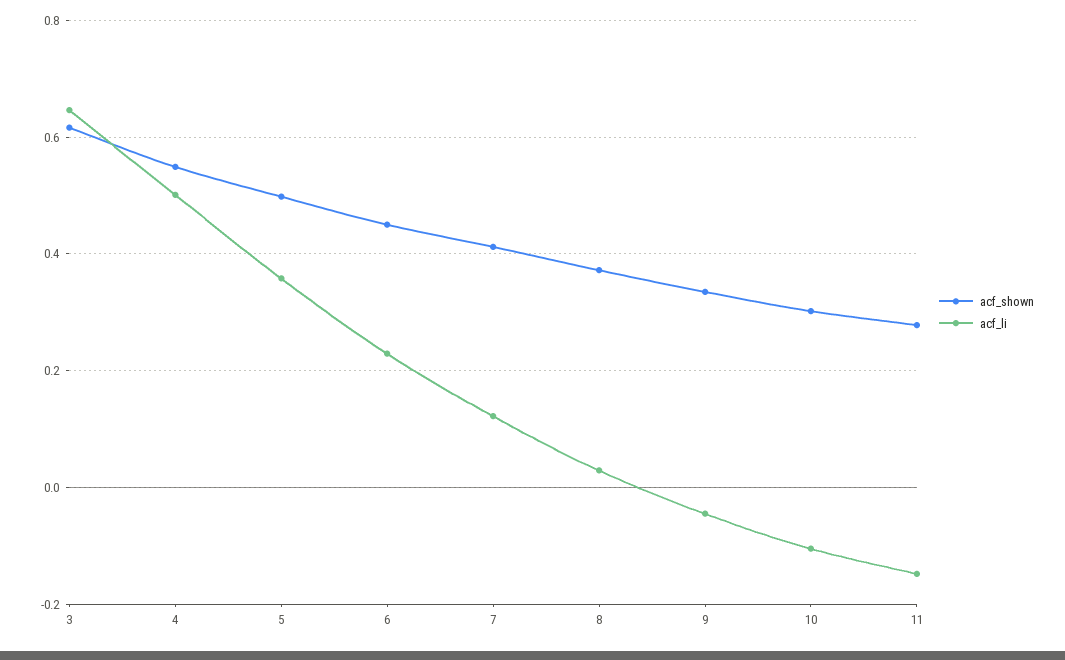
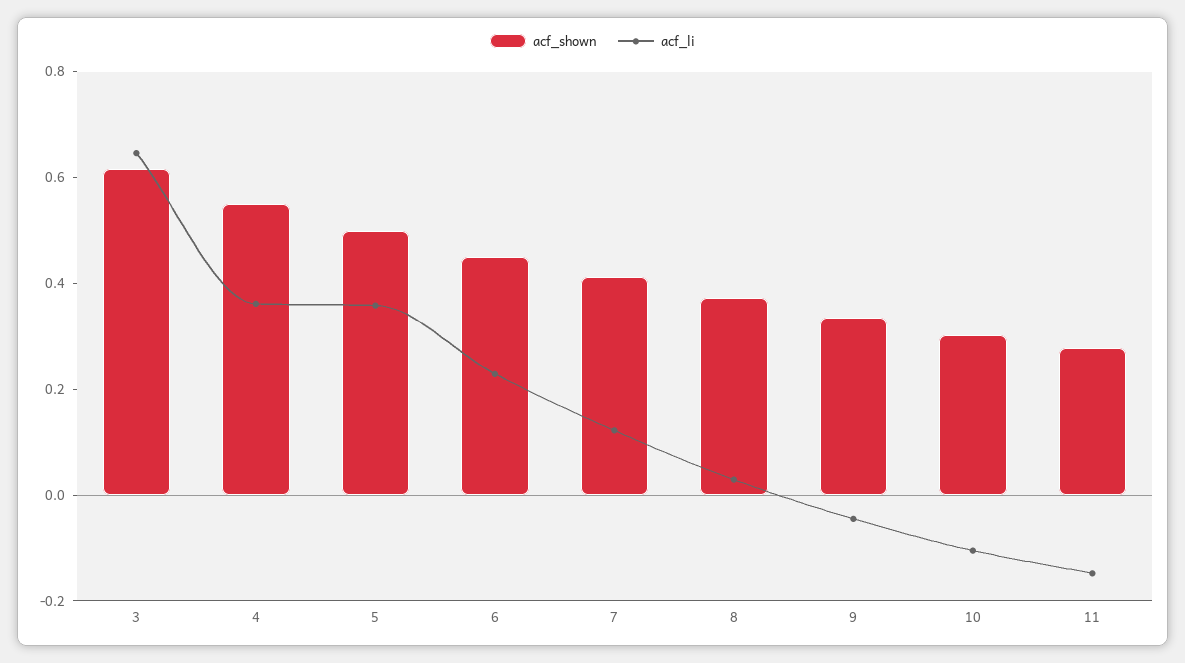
  {
    "acf_shown": {
      "3": 0.62,
      "4": 0.54,
      "5": 0.5,
      "6": 0.46,
      "7": 0.42,
      "8": 0.38,
      "9": 0.34,
      "10": 0.3,
      "11": 0.28
    },
    "acf_li": {
      "3": 0.64,
-     "4": 0.5,
+     "4": 0.35,
      "5": 0.36,
      "6": 0.22,
      "7": 0.12,
      "8": 0.02,
      "9": -0.04,
      "10": -0.1,
      "11": -0.14
    }
  }

